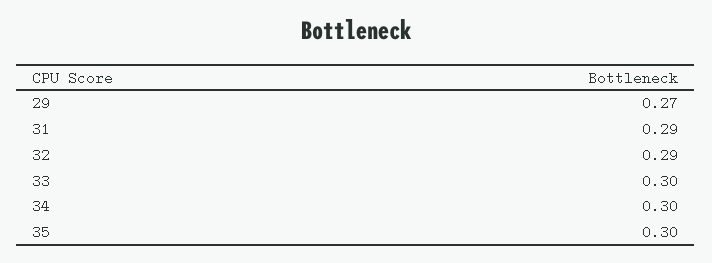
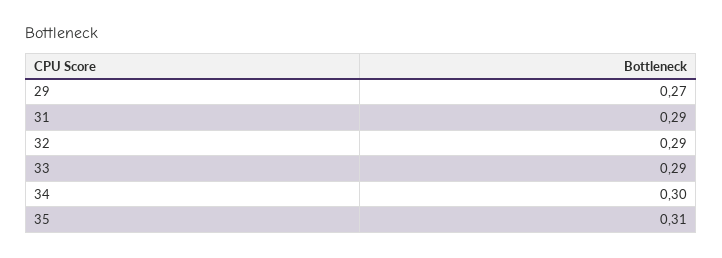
  {
    "29": 0.27,
    "31": 0.29,
    "32": 0.29,
-   "33": 0.3,
+   "33": 0.29,
    "34": 0.3,
-   "35": 0.3
+   "35": 0.31
  }

